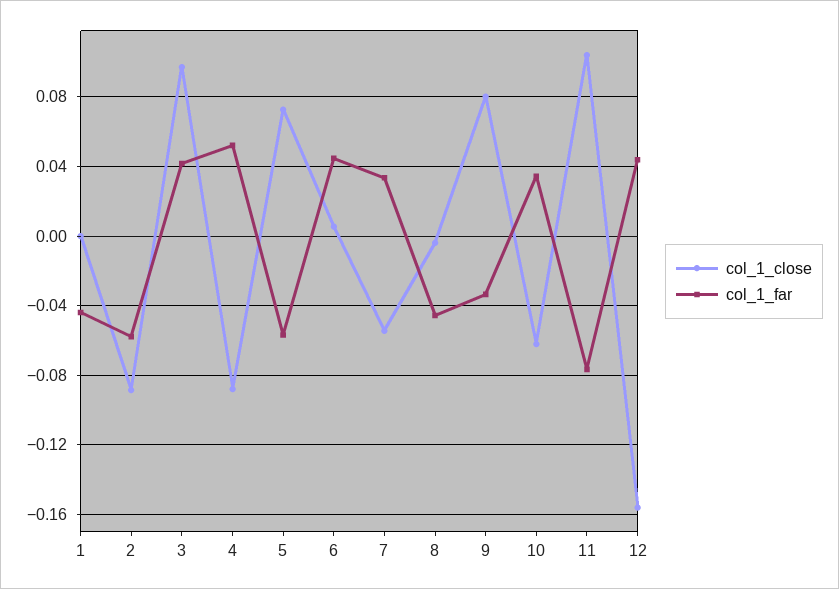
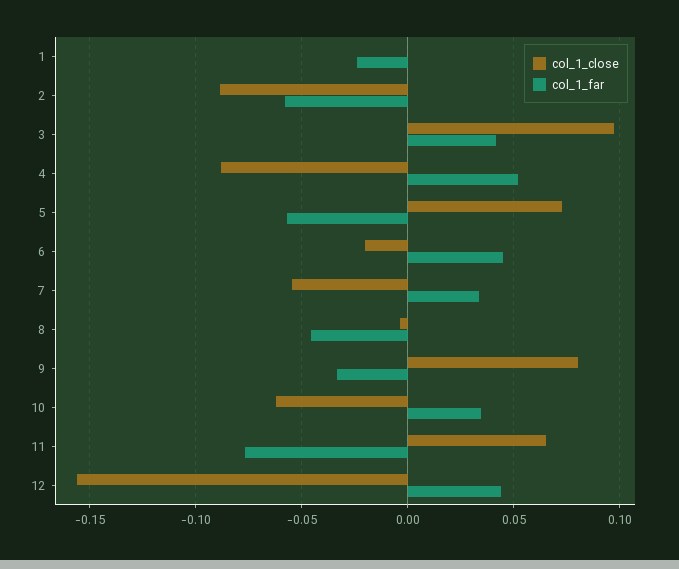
  {
    "col_1_close": {
      "1": 0,
      "2": -0.09,
      "3": 0.095,
      "4": -0.09,
      "5": 0.075,
-     "6": 0.005,
+     "6": -0.02,
      "7": -0.055,
      "8": -0.005,
      "9": 0.08,
      "10": -0.06,
-     "11": 0.105,
+     "11": 0.065,
      "12": -0.155
    },
    "col_1_far": {
-     "1": -0.045,
+     "1": -0.025,
      "2": -0.06,
      "3": 0.04,
      "4": 0.05,
      "5": -0.055,
      "6": 0.045,
      "7": 0.035,
      "8": -0.045,
      "9": -0.035,
      "10": 0.035,
      "11": -0.075,
      "12": 0.045
    }
  }

